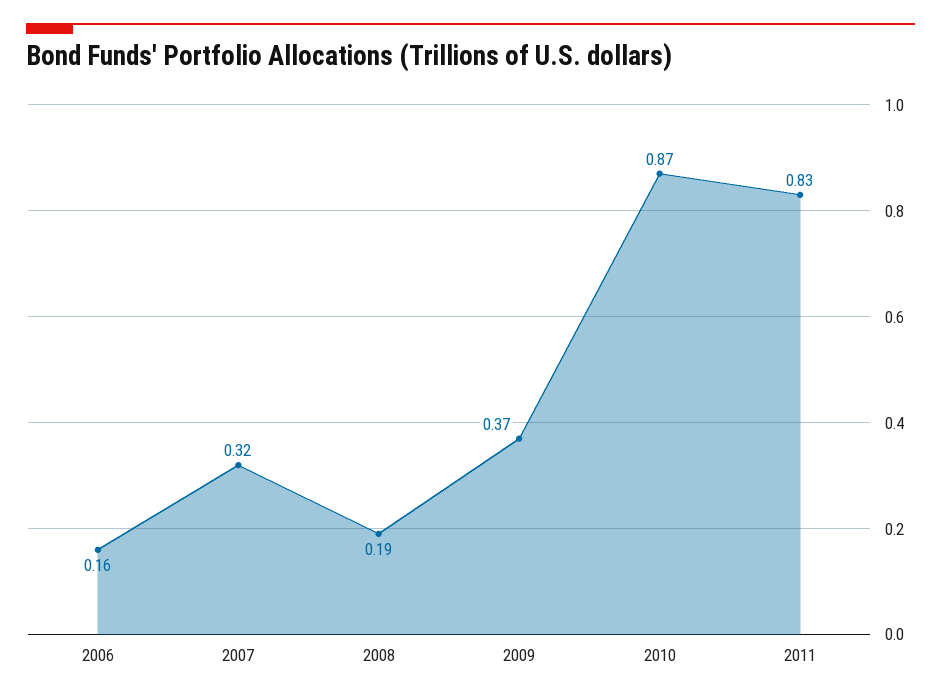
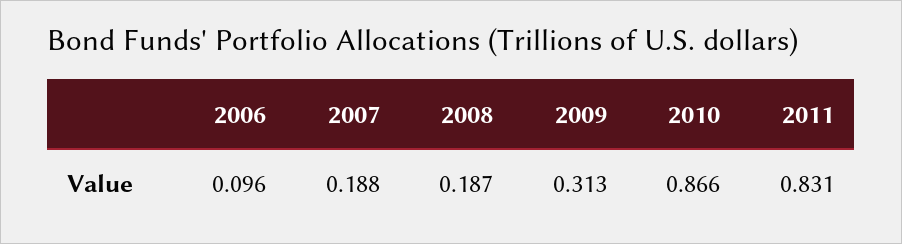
  {
-   "2006": 0.16,
+   "2006": 0.096,
-   "2007": 0.32,
+   "2007": 0.188,
    "2008": 0.187,
-   "2009": 0.37,
+   "2009": 0.313,
    "2010": 0.866,
    "2011": 0.831
  }

